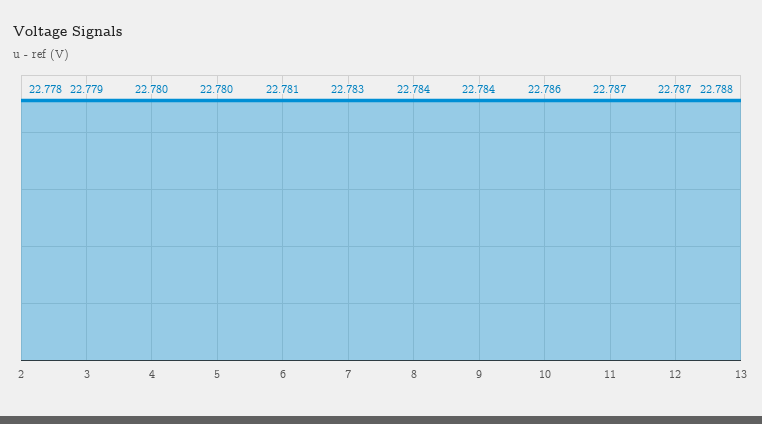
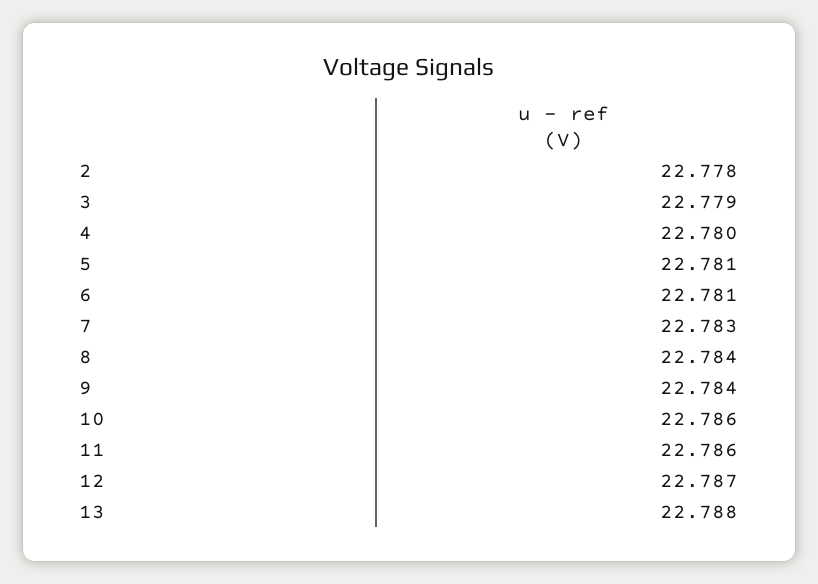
  {
    "2": 22.778,
    "3": 22.779,
    "4": 22.78,
-   "5": 22.78,
+   "5": 22.781,
    "6": 22.781,
    "7": 22.783,
    "8": 22.784,
    "9": 22.784,
    "10": 22.786,
-   "11": 22.787,
+   "11": 22.786,
    "12": 22.787,
    "13": 22.788
  }

